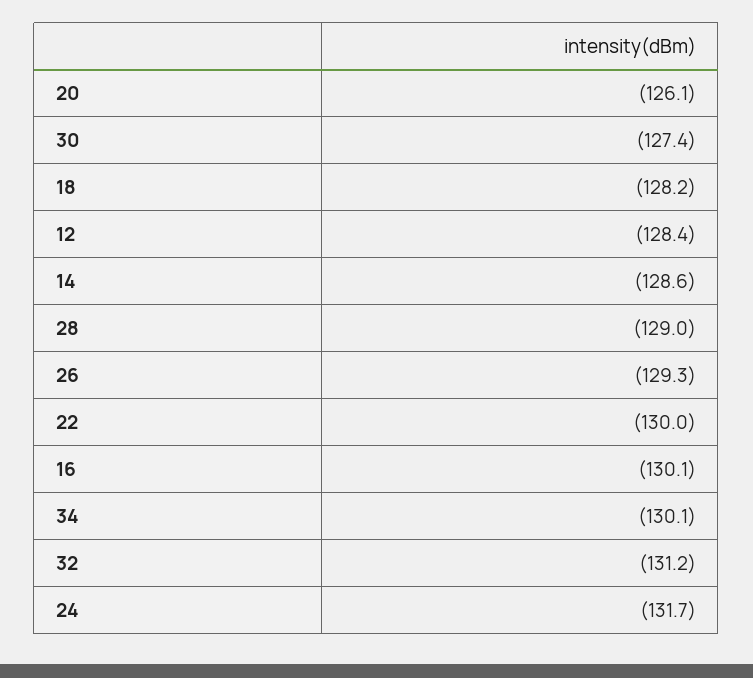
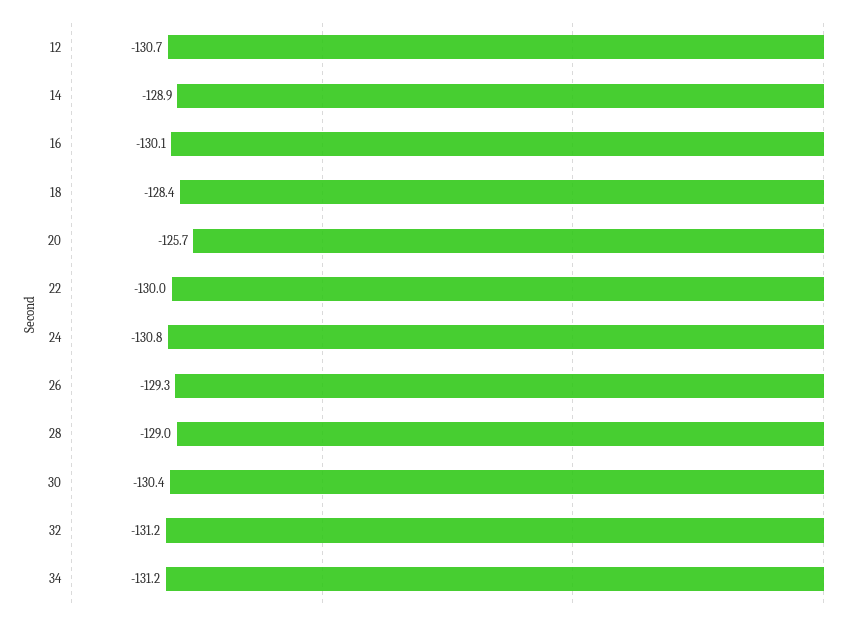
  {
-   "20": -126.1,
+   "20": -125.7,
-   "30": -127.4,
+   "30": -130.4,
-   "18": -128.2,
+   "18": -128.4,
-   "12": -128.4,
+   "12": -130.7,
-   "14": -128.6,
+   "14": -128.9,
    "28": -129,
    "26": -129.3,
    "22": -130,
    "16": -130.1,
-   "34": -130.1,
+   "34": -131.2,
    "32": -131.2,
-   "24": -131.7
+   "24": -130.8
  }

